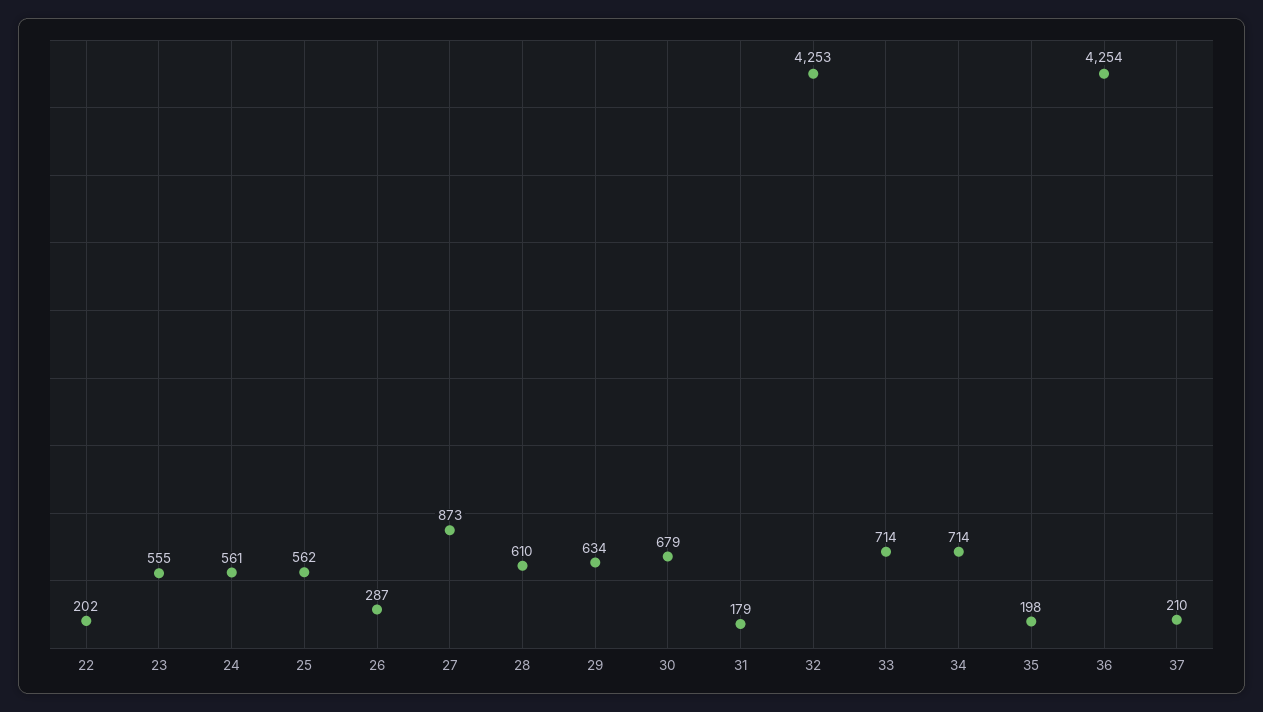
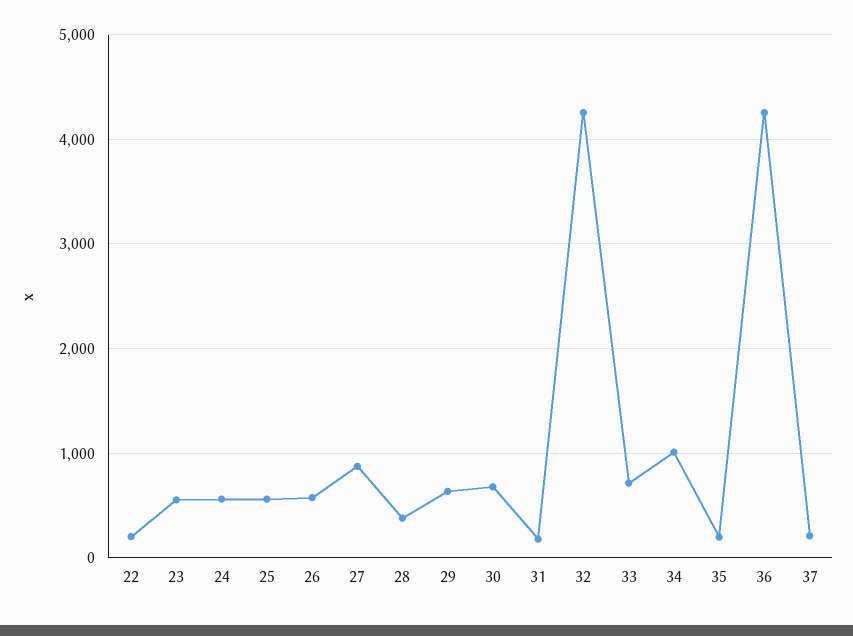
  {
    "22": 202,
    "23": 555,
    "24": 561,
    "25": 562,
-   "26": 287,
+   "26": 600,
    "27": 873,
-   "28": 610,
+   "28": 400,
    "29": 634,
    "30": 679,
    "31": 179,
    "32": 4253,
    "33": 714,
-   "34": 714,
+   "34": 1000,
    "35": 198,
    "36": 4254,
    "37": 210
  }

